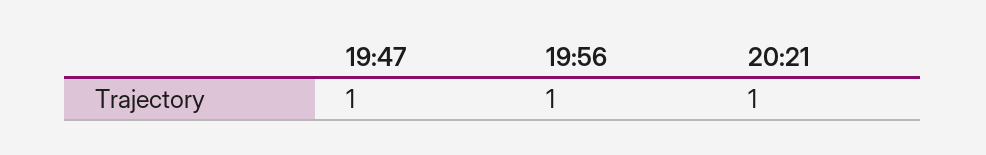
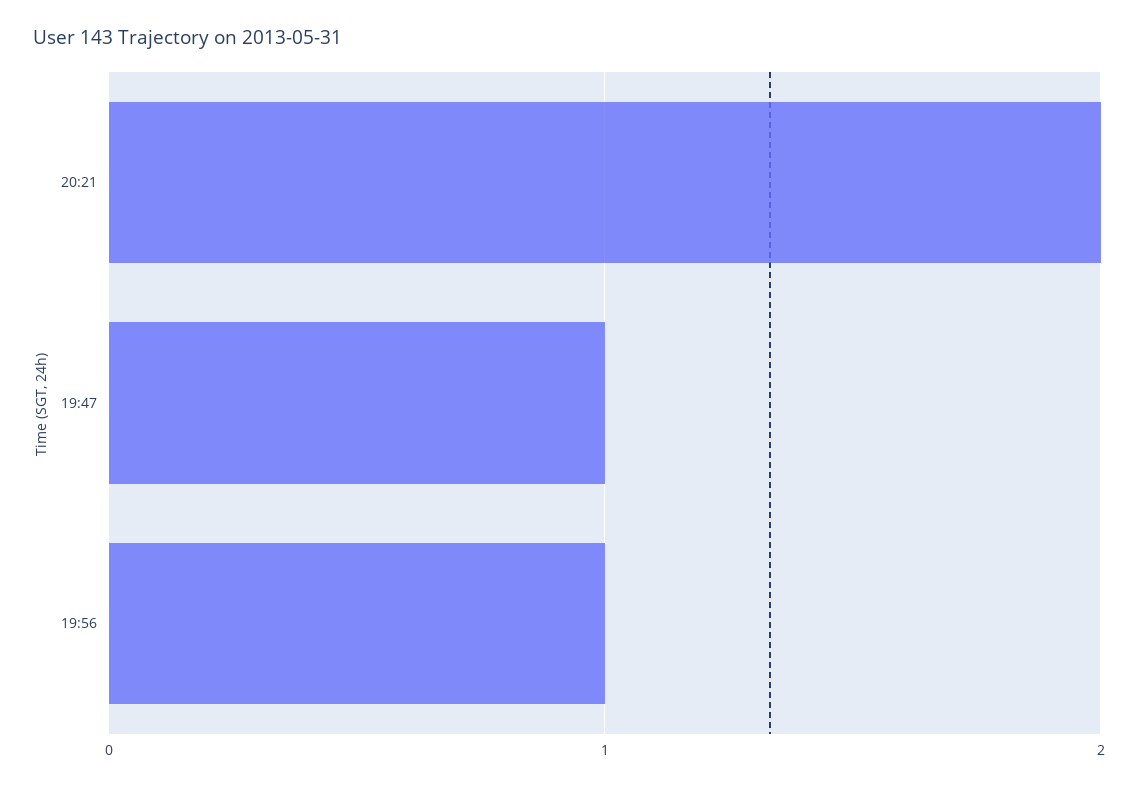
  {
    "19:47": 1,
    "19:56": 1,
-   "20:21": 1
+   "20:21": 2
  }

